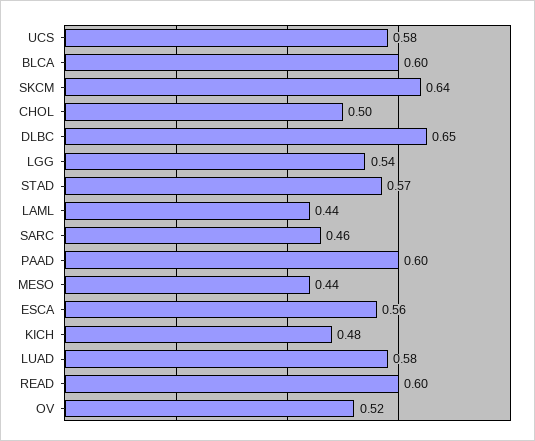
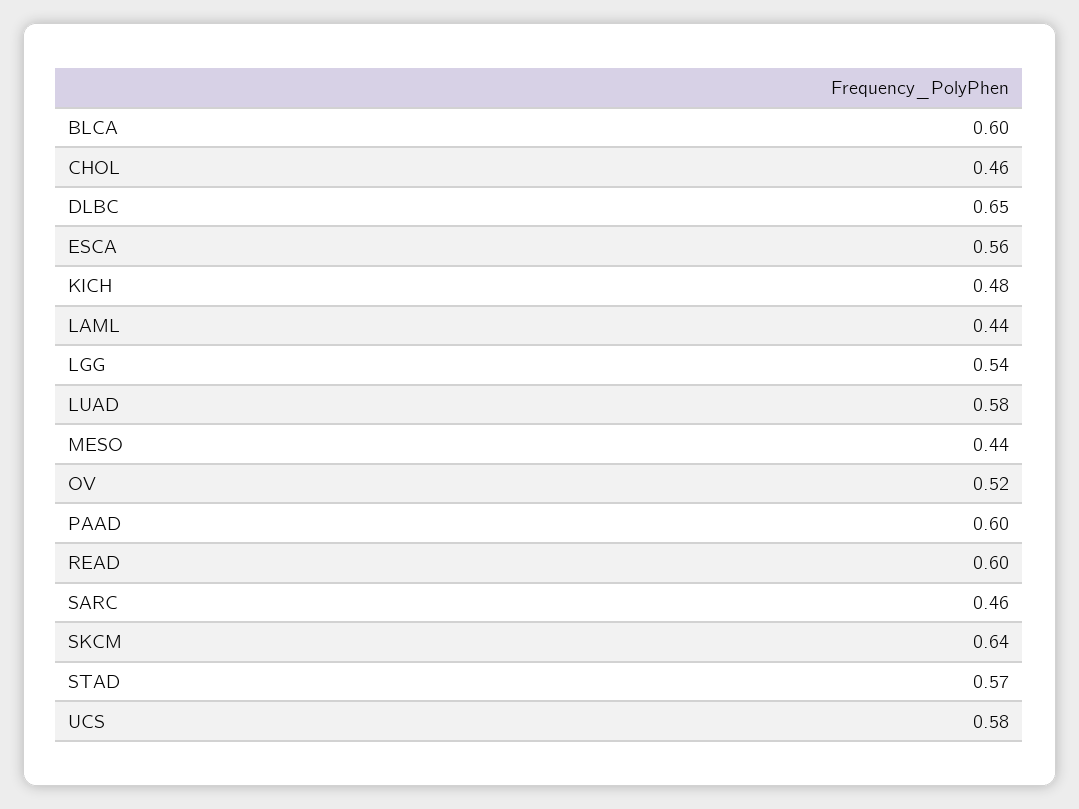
  {
    "UCS": 0.58,
    "BLCA": 0.6,
    "SKCM": 0.64,
-   "CHOL": 0.5,
+   "CHOL": 0.46,
    "DLBC": 0.65,
    "LGG": 0.54,
    "STAD": 0.57,
    "LAML": 0.44,
    "SARC": 0.46,
    "PAAD": 0.6,
    "MESO": 0.44,
    "ESCA": 0.56,
    "KICH": 0.48,
    "LUAD": 0.58,
    "READ": 0.6,
    "OV": 0.52
  }

